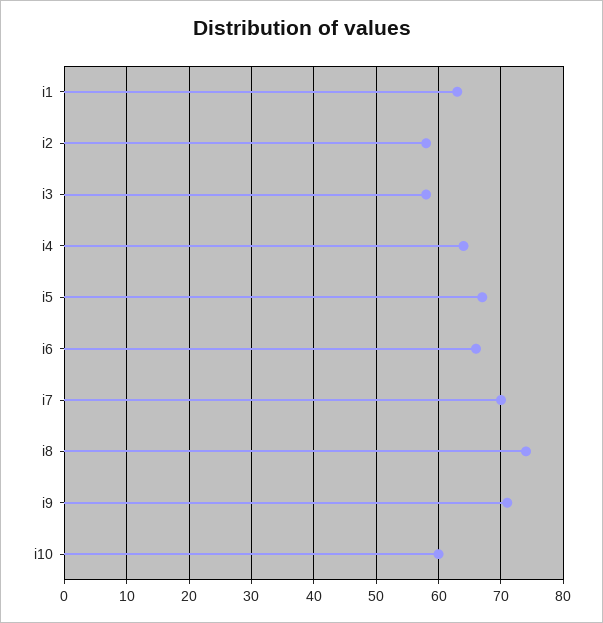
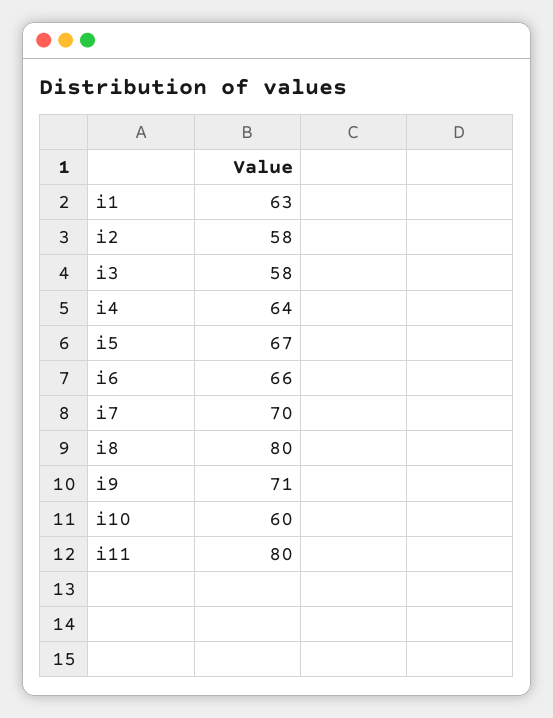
  {
    "i1": 63,
    "i2": 58,
    "i3": 58,
    "i4": 64,
    "i5": 67,
    "i6": 66,
    "i7": 70,
-   "i8": 74,
+   "i8": 80,
    "i9": 71,
-   "i10": 60
+   "i10": 60,
+   "i11": 80
  }

